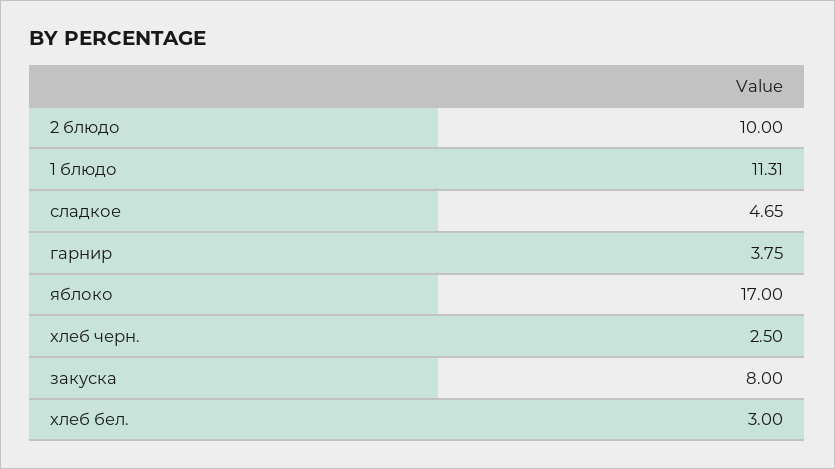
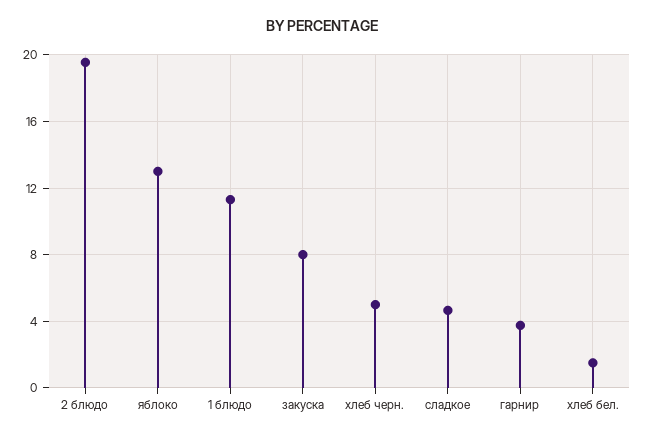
  {
-   "2 блюдо": 10,
+   "2 блюдо": 19.5,
    "1 блюдо": 11.31,
    "сладкое": 4.65,
    "гарнир": 3.75,
-   "яблоко": 17,
+   "яблоко": 13,
-   "хлеб черн.": 2.5,
+   "хлеб черн.": 5,
    "закуска": 8,
-   "хлеб бел.": 3
+   "хлеб бел.": 1.5
  }

